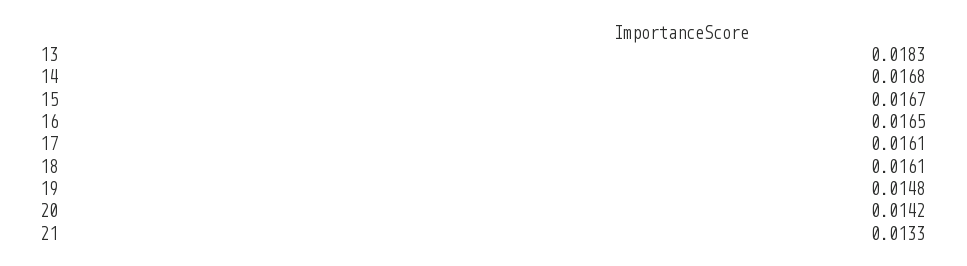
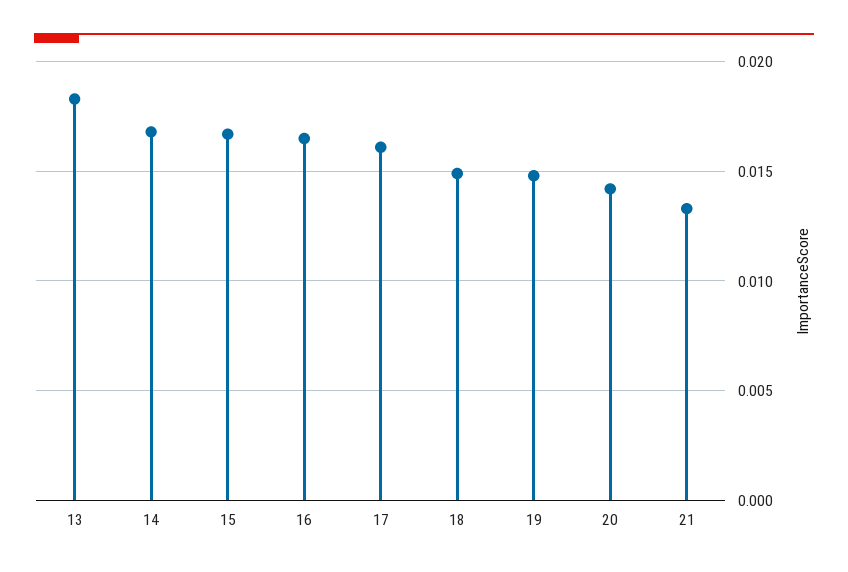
  {
    "13": 0.0183,
    "14": 0.0168,
    "15": 0.0167,
    "16": 0.0165,
    "17": 0.0161,
-   "18": 0.0161,
+   "18": 0.015,
    "19": 0.0148,
    "20": 0.0142,
    "21": 0.0133
  }

